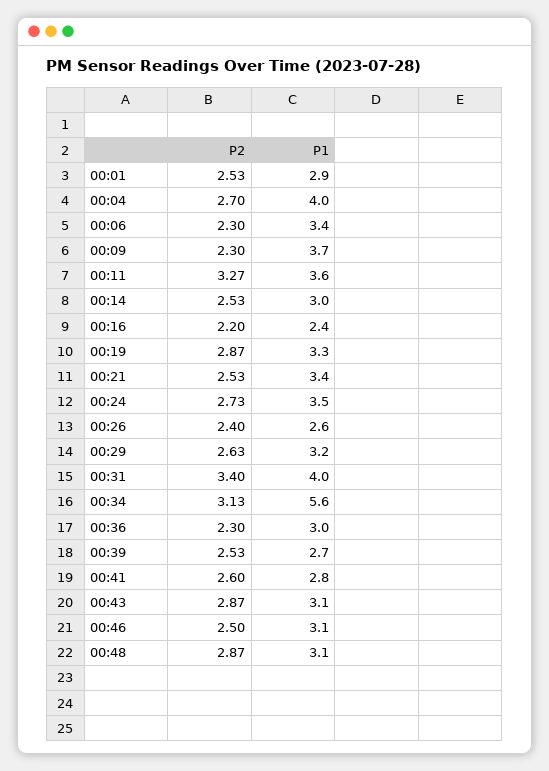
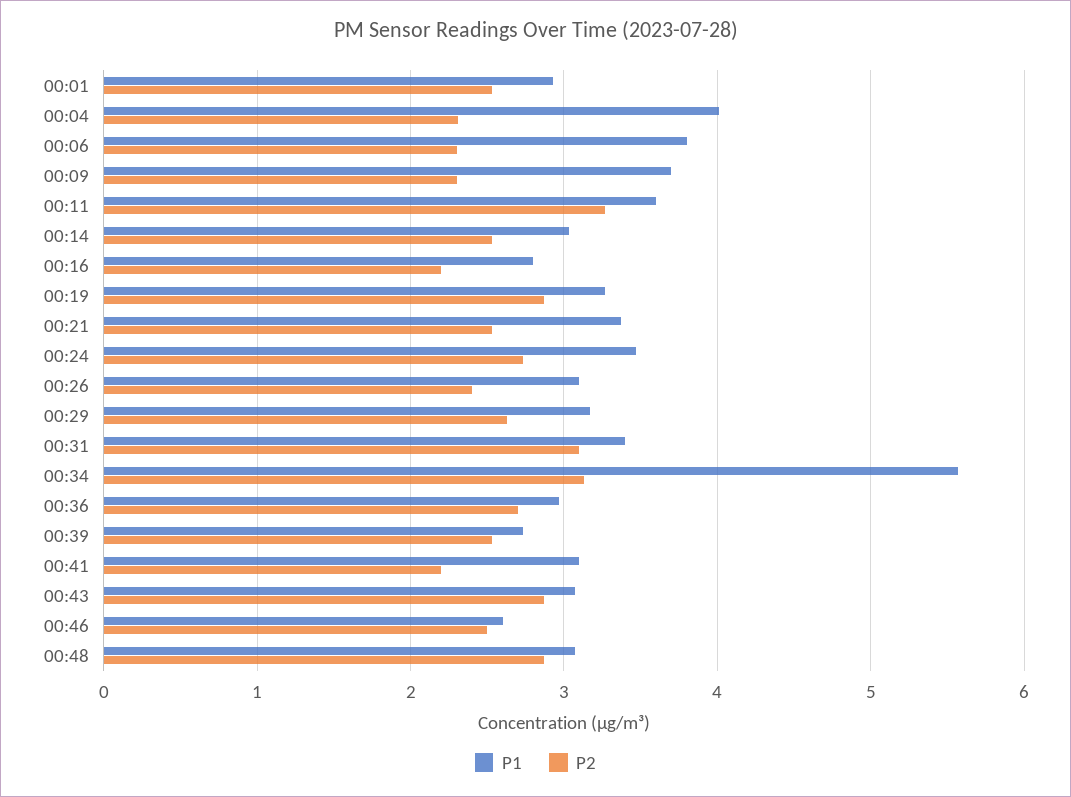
  {
    "P2": {
      "00:01": 2.53,
-     "00:04": 2.7,
+     "00:04": 2.3,
      "00:06": 2.3,
      "00:09": 2.3,
      "00:11": 3.27,
      "00:14": 2.53,
      "00:16": 2.2,
      "00:19": 2.87,
      "00:21": 2.53,
      "00:24": 2.73,
      "00:26": 2.4,
      "00:29": 2.63,
-     "00:31": 3.4,
+     "00:31": 3.1,
      "00:34": 3.13,
-     "00:36": 2.3,
+     "00:36": 2.7,
      "00:39": 2.53,
-     "00:41": 2.6,
+     "00:41": 2.2,
      "00:43": 2.87,
      "00:46": 2.5,
      "00:48": 2.87
    },
    "P1": {
      "00:01": 2.9,
      "00:04": 4,
-     "00:06": 3.4,
+     "00:06": 3.8,
      "00:09": 3.7,
      "00:11": 3.6,
      "00:14": 3,
-     "00:16": 2.4,
+     "00:16": 2.8,
      "00:19": 3.3,
      "00:21": 3.4,
      "00:24": 3.5,
-     "00:26": 2.6,
+     "00:26": 3.1,
      "00:29": 3.2,
-     "00:31": 4,
+     "00:31": 3.4,
      "00:34": 5.6,
      "00:36": 3,
      "00:39": 2.7,
-     "00:41": 2.8,
+     "00:41": 3.1,
      "00:43": 3.1,
-     "00:46": 3.1,
+     "00:46": 2.6,
      "00:48": 3.1
    }
  }

